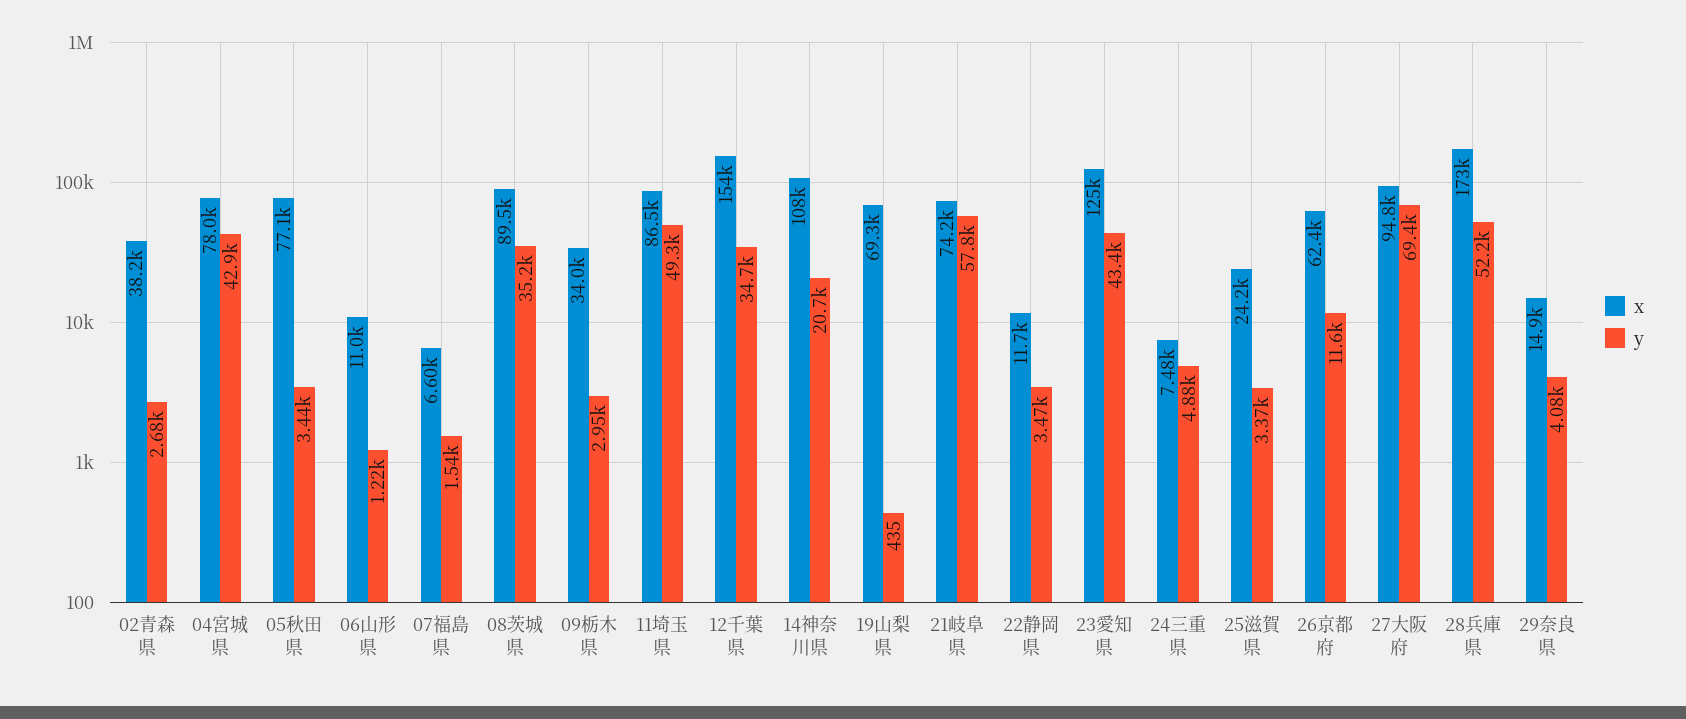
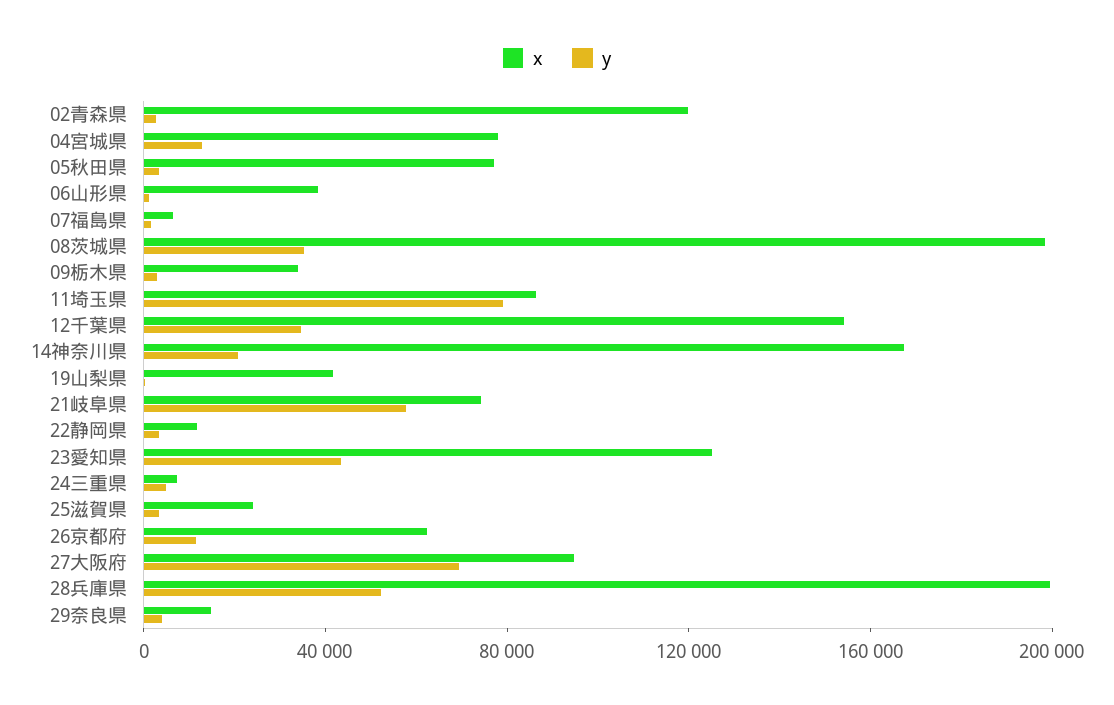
  {
    "x": {
-     "02青森県": 38200,
+     "02青森県": 120000,
      "04宮城県": 78000,
      "05秋田県": 77100,
-     "06山形県": 11000,
+     "06山形県": 40000,
      "07福島県": 6600,
-     "08茨城県": 89500,
+     "08茨城県": 200000,
      "09栃木県": 34000,
      "11埼玉県": 86500,
      "12千葉県": 154000,
-     "14神奈川県": 108000,
+     "14神奈川県": 170000,
-     "19山梨県": 69300,
+     "19山梨県": 40000,
      "21岐阜県": 74200,
      "22静岡県": 11700,
      "23愛知県": 125000,
      "24三重県": 7480,
      "25滋賀県": 24200,
      "26京都府": 62400,
      "27大阪府": 94800,
-     "28兵庫県": 173000,
+     "28兵庫県": 200000,
      "29奈良県": 14900
    },
    "y": {
      "02青森県": 2680,
-     "04宮城県": 42900,
+     "04宮城県": 10000,
      "05秋田県": 3440,
      "06山形県": 1220,
      "07福島県": 1540,
      "08茨城県": 35200,
      "09栃木県": 2950,
-     "11埼玉県": 49300,
+     "11埼玉県": 80000,
      "12千葉県": 34700,
      "14神奈川県": 20700,
      "19山梨県": 435,
      "21岐阜県": 57800,
      "22静岡県": 3470,
      "23愛知県": 43400,
      "24三重県": 4880,
      "25滋賀県": 3370,
      "26京都府": 11600,
      "27大阪府": 69400,
      "28兵庫県": 52200,
      "29奈良県": 4080
    }
  }

